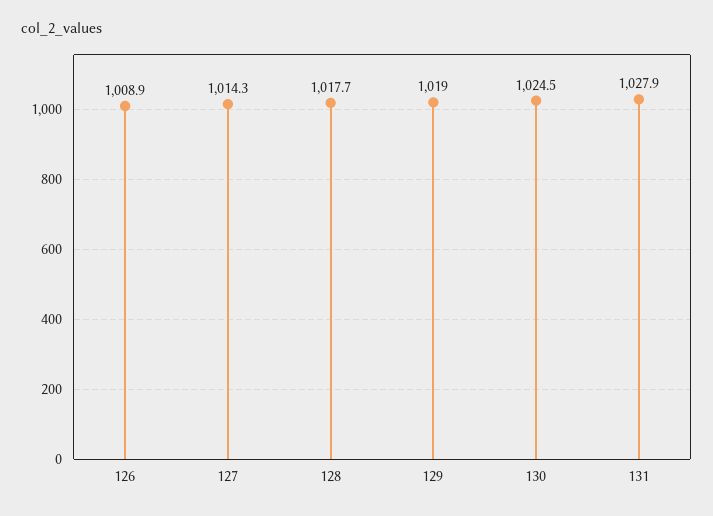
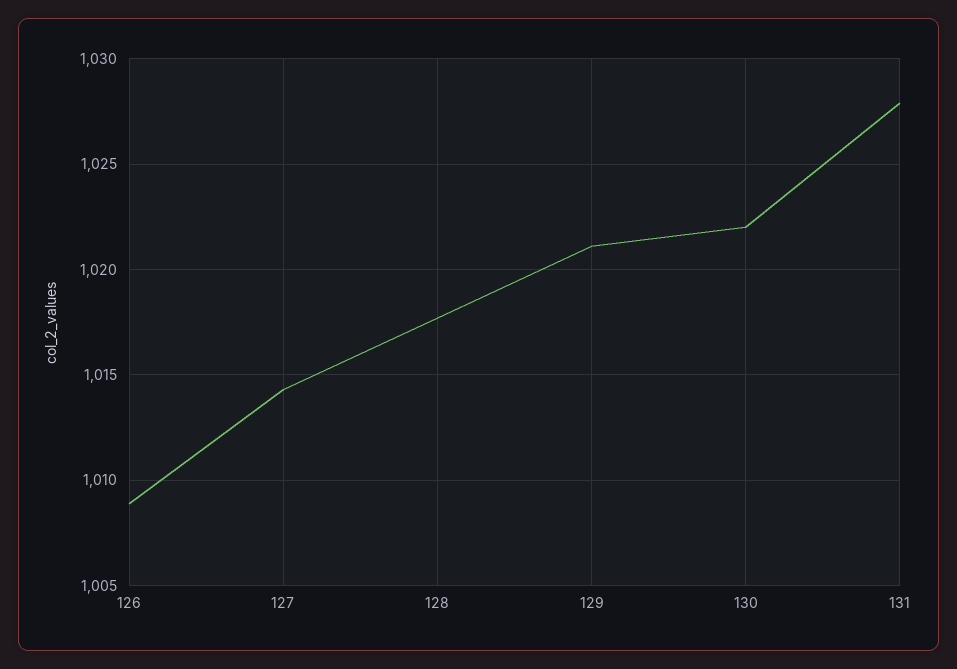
  {
    "126": 1008.9,
    "127": 1014.3,
    "128": 1017.7,
-   "129": 1019,
+   "129": 1021,
-   "130": 1024.5,
+   "130": 1022,
    "131": 1027.9
  }

